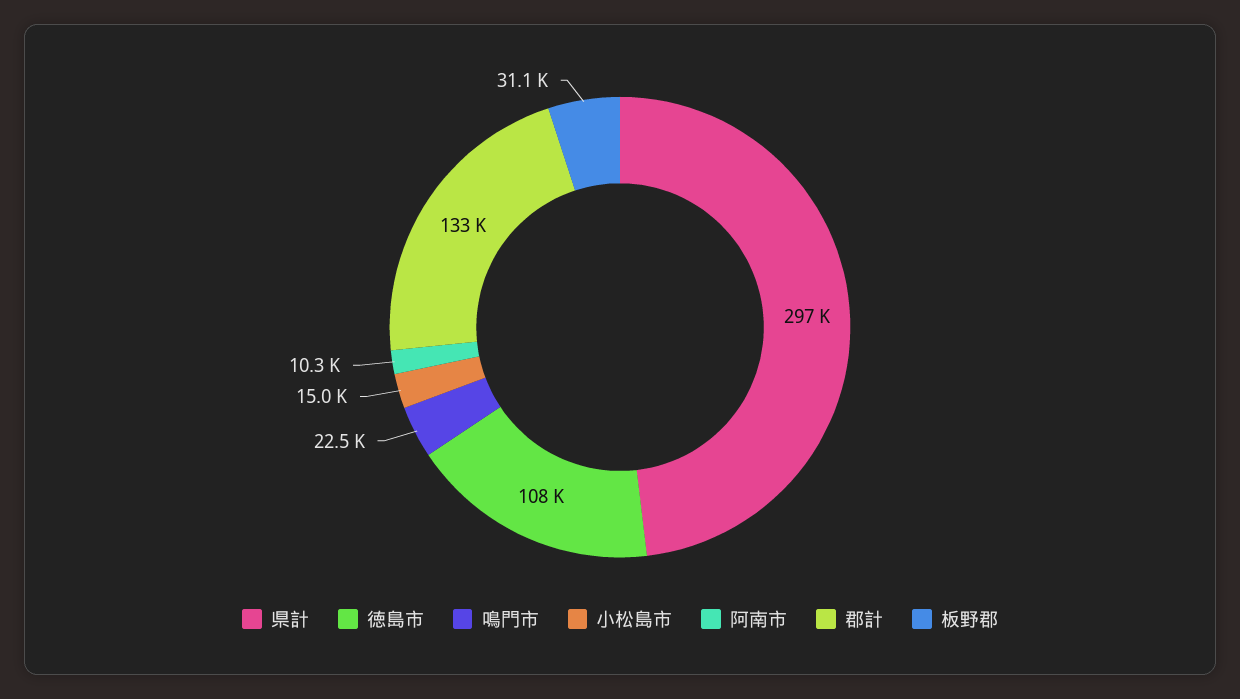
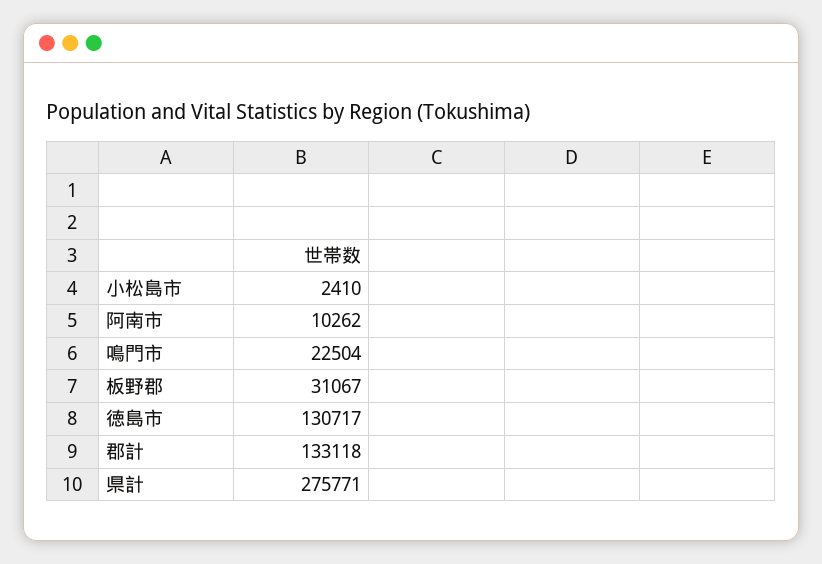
  {
-   "県計": 297000,
+   "県計": 275771,
-   "徳島市": 108000,
+   "徳島市": 130717,
    "鳴門市": 22504,
-   "小松島市": 15000,
+   "小松島市": 2410,
    "阿南市": 10262,
    "郡計": 133118,
    "板野郡": 31067
  }

